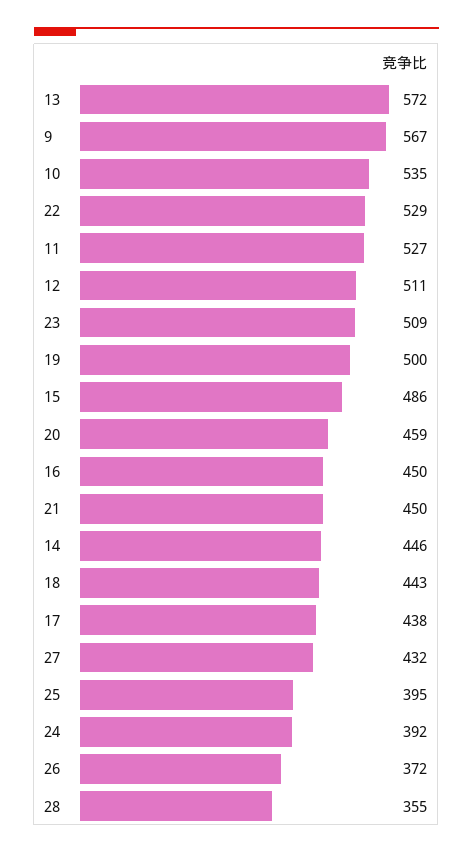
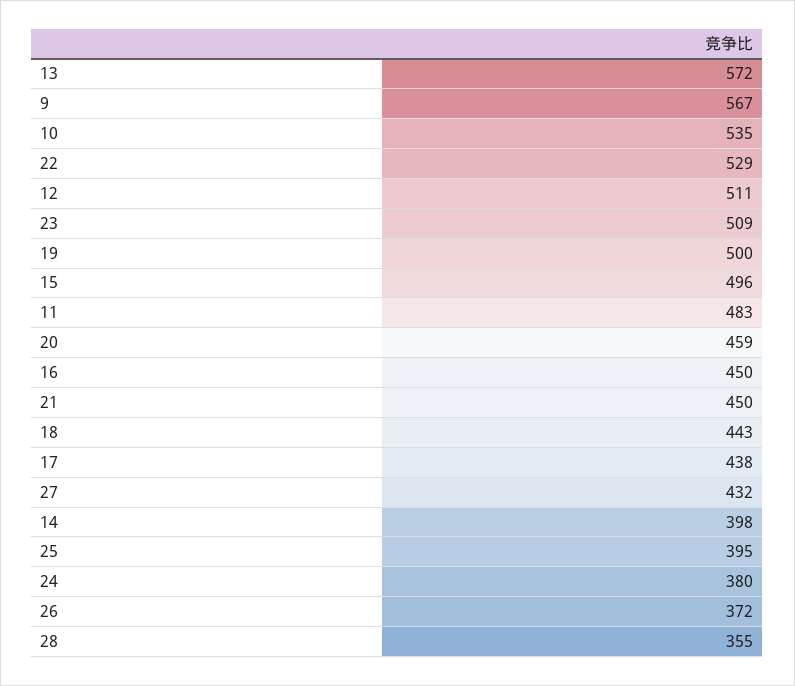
  {
    "13": 572,
    "9": 567,
    "10": 535,
    "22": 529,
-   "11": 527,
+   "11": 483,
    "12": 511,
    "23": 509,
    "19": 500,
-   "15": 486,
+   "15": 496,
    "20": 459,
    "16": 450,
    "21": 450,
-   "14": 446,
+   "14": 398,
    "18": 443,
    "17": 438,
    "27": 432,
    "25": 395,
-   "24": 392,
+   "24": 380,
    "26": 372,
    "28": 355
  }

